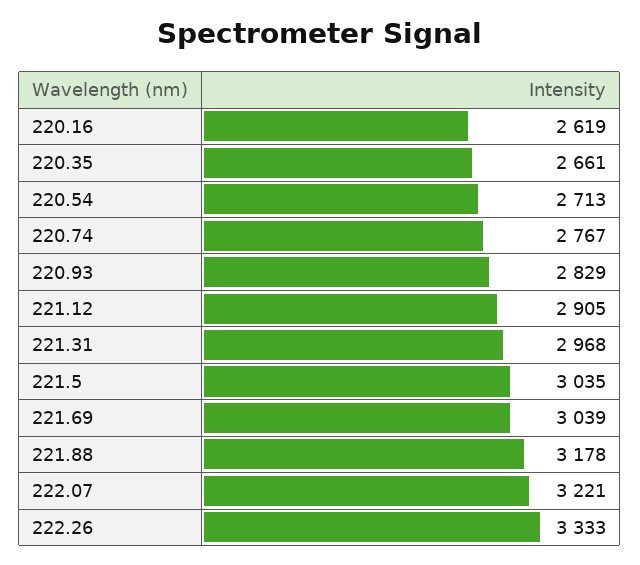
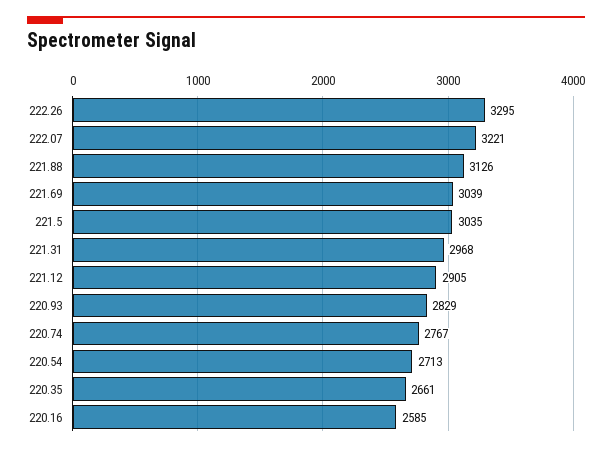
  {
-   "220.16": 2619,
+   "220.16": 2585,
    "220.35": 2661,
    "220.54": 2713,
    "220.74": 2767,
    "220.93": 2829,
    "221.12": 2905,
    "221.31": 2968,
    "221.5": 3035,
    "221.69": 3039,
-   "221.88": 3178,
+   "221.88": 3126,
    "222.07": 3221,
-   "222.26": 3333
+   "222.26": 3295
  }

